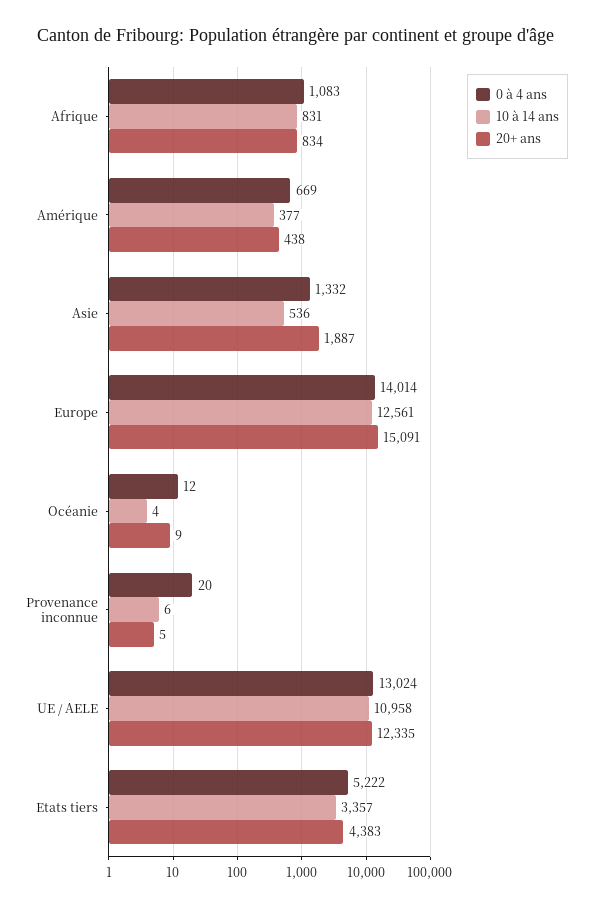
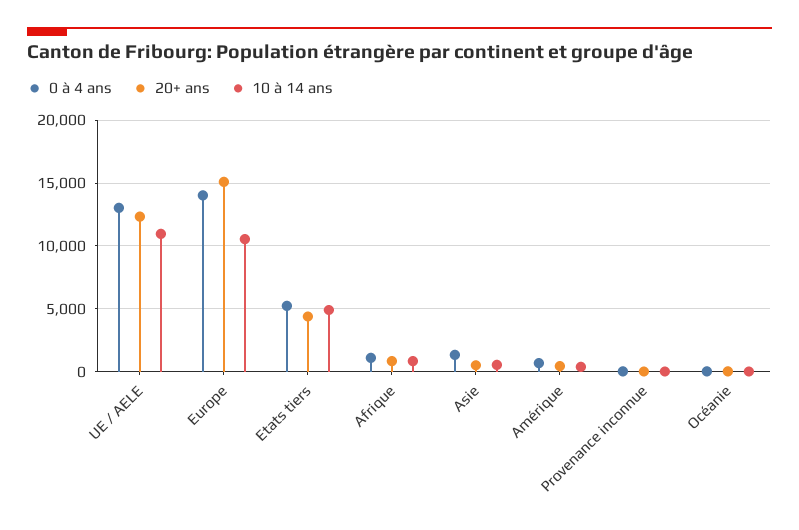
  {
    "0 à 4 ans": {
      "Afrique": 1083,
      "Amérique": 669,
      "Asie": 1332,
      "Europe": 14014,
      "Océanie": 12,
      "Provenance inconnue": 20,
      "UE / AELE": 13024,
      "Etats tiers": 5222
    },
    "10 à 14 ans": {
      "Afrique": 831,
      "Amérique": 377,
      "Asie": 536,
-     "Europe": 12561,
+     "Europe": 10500,
      "Océanie": 4,
      "Provenance inconnue": 6,
      "UE / AELE": 10958,
-     "Etats tiers": 3357
+     "Etats tiers": 5000
    },
    "20+ ans": {
      "Afrique": 834,
      "Amérique": 438,
-     "Asie": 1887,
+     "Asie": 500,
      "Europe": 15091,
      "Océanie": 9,
      "Provenance inconnue": 5,
      "UE / AELE": 12335,
      "Etats tiers": 4383
    }
  }

